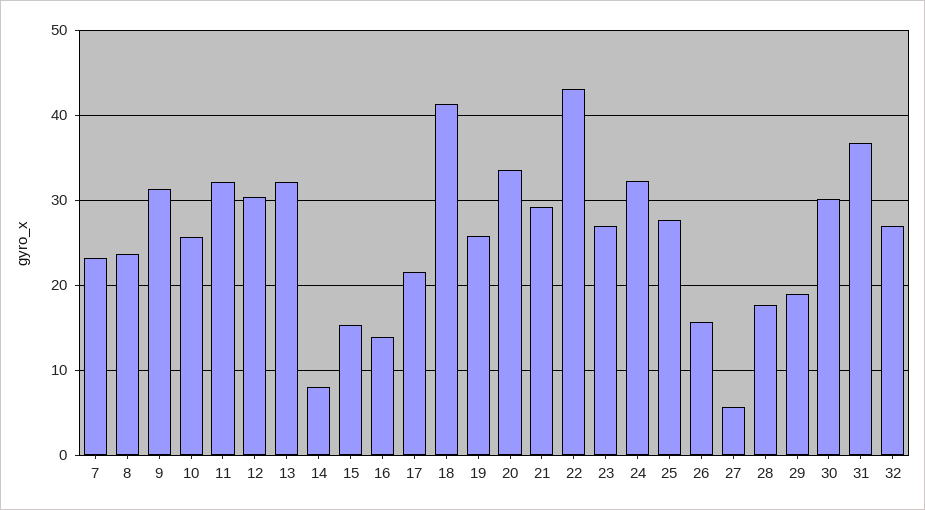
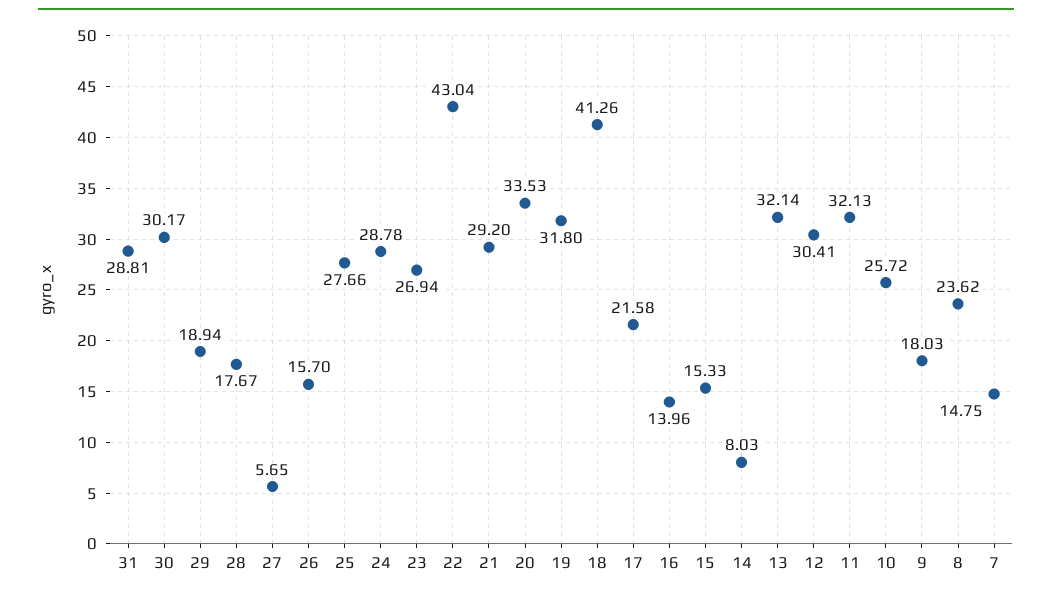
  {
-   "7": 23,
+   "7": 14.75,
    "8": 23.62,
-   "9": 31,
+   "9": 18.03,
    "10": 25.72,
    "11": 32.13,
    "12": 30.41,
    "13": 32.14,
    "14": 8.03,
    "15": 15.33,
    "16": 13.96,
    "17": 21.58,
    "18": 41.26,
-   "19": 26,
+   "19": 31.8,
    "20": 33.53,
    "21": 29.2,
    "22": 43.04,
    "23": 26.94,
-   "24": 32,
+   "24": 28.78,
    "25": 27.66,
    "26": 15.7,
    "27": 5.65,
    "28": 17.67,
    "29": 18.94,
    "30": 30.17,
-   "31": 37,
+   "31": 28.81
-   "32": 27
  }

